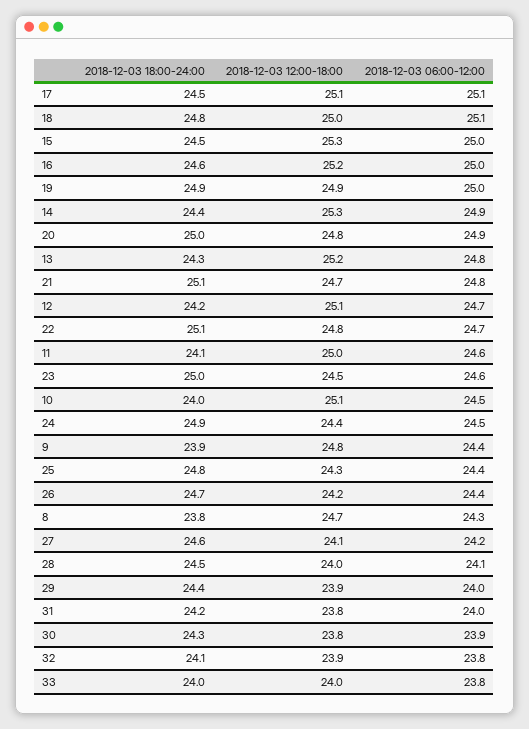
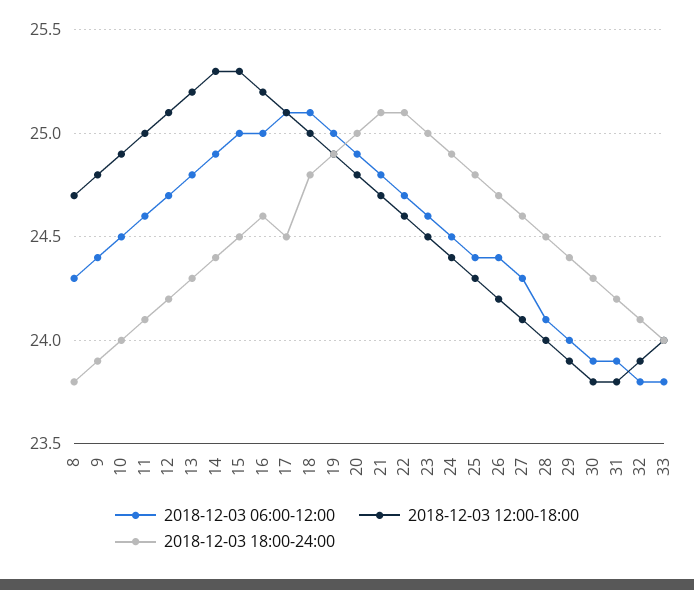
  {
    "2018-12-03 18:00-24:00": {
      "17": 24.5,
      "18": 24.8,
      "15": 24.5,
      "16": 24.6,
      "19": 24.9,
      "14": 24.4,
      "20": 25,
      "13": 24.3,
      "21": 25.1,
      "12": 24.2,
      "22": 25.1,
      "11": 24.1,
      "23": 25,
      "10": 24,
      "24": 24.9,
      "9": 23.9,
      "25": 24.8,
      "26": 24.7,
      "8": 23.8,
      "27": 24.6,
      "28": 24.5,
      "29": 24.4,
      "31": 24.2,
      "30": 24.3,
      "32": 24.1,
      "33": 24
    },
    "2018-12-03 12:00-18:00": {
      "17": 25.1,
      "18": 25,
      "15": 25.3,
      "16": 25.2,
      "19": 24.9,
      "14": 25.3,
      "20": 24.8,
      "13": 25.2,
      "21": 24.7,
      "12": 25.1,
-     "22": 24.8,
+     "22": 24.6,
      "11": 25,
      "23": 24.5,
-     "10": 25.1,
+     "10": 24.9,
      "24": 24.4,
      "9": 24.8,
      "25": 24.3,
      "26": 24.2,
      "8": 24.7,
      "27": 24.1,
      "28": 24,
      "29": 23.9,
      "31": 23.8,
      "30": 23.8,
      "32": 23.9,
      "33": 24
    },
    "2018-12-03 06:00-12:00": {
      "17": 25.1,
      "18": 25.1,
      "15": 25,
      "16": 25,
      "19": 25,
      "14": 24.9,
      "20": 24.9,
      "13": 24.8,
      "21": 24.8,
      "12": 24.7,
      "22": 24.7,
      "11": 24.6,
      "23": 24.6,
      "10": 24.5,
      "24": 24.5,
      "9": 24.4,
      "25": 24.4,
      "26": 24.4,
      "8": 24.3,
-     "27": 24.2,
+     "27": 24.3,
      "28": 24.1,
      "29": 24,
-     "31": 24,
+     "31": 23.9,
      "30": 23.9,
      "32": 23.8,
      "33": 23.8
    }
  }

